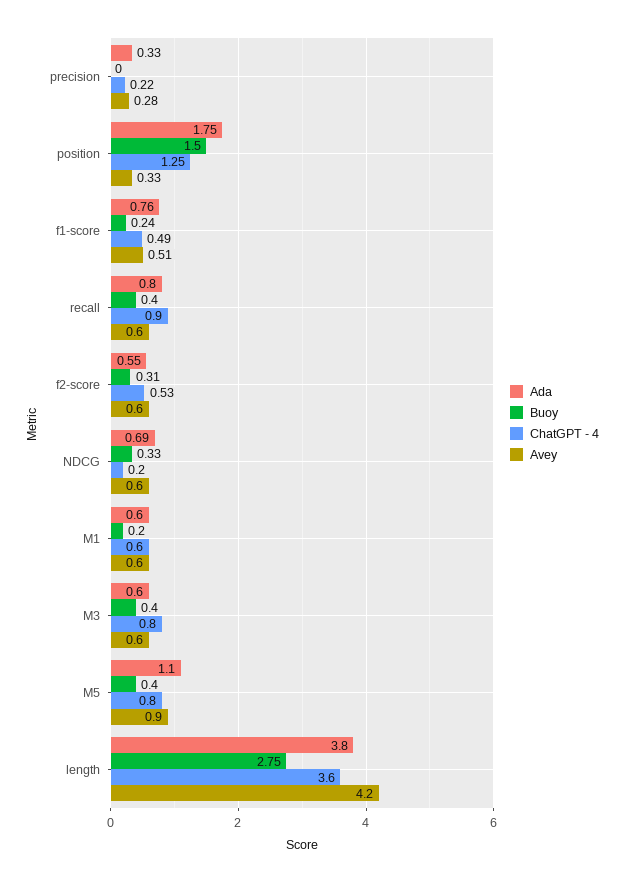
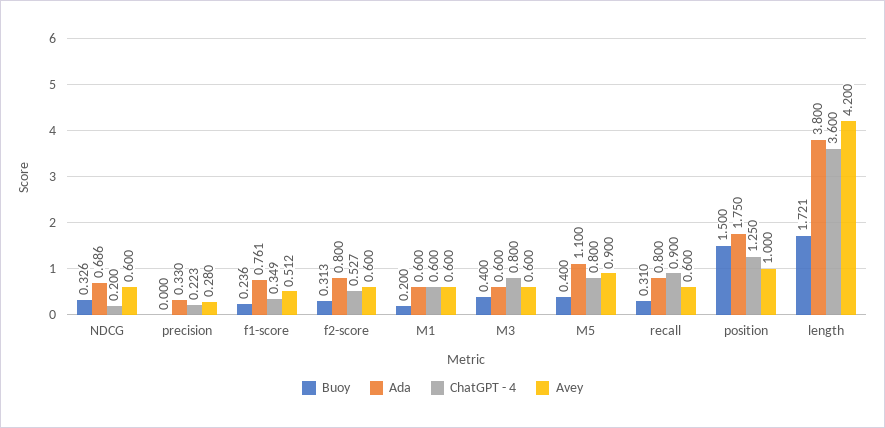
  {
    "Ada": {
      "precision": 0.33,
      "position": 1.75,
      "f1-score": 0.761,
      "recall": 0.8,
-     "f2-score": 0.55,
+     "f2-score": 0.8,
      "NDCG": 0.686,
      "M1": 0.6,
      "M3": 0.6,
      "M5": 1.1,
      "length": 3.8
    },
    "Buoy": {
      "precision": 0,
      "position": 1.5,
      "f1-score": 0.236,
-     "recall": 0.4,
+     "recall": 0.31,
      "f2-score": 0.313,
      "NDCG": 0.326,
      "M1": 0.2,
      "M3": 0.4,
      "M5": 0.4,
-     "length": 2.75
+     "length": 1.721
    },
    "ChatGPT - 4": {
      "precision": 0.223,
      "position": 1.25,
-     "f1-score": 0.49,
+     "f1-score": 0.349,
      "recall": 0.9,
      "f2-score": 0.527,
      "NDCG": 0.2,
      "M1": 0.6,
      "M3": 0.8,
      "M5": 0.8,
      "length": 3.6
    },
    "Avey": {
      "precision": 0.28,
-     "position": 0.33,
+     "position": 1,
      "f1-score": 0.512,
      "recall": 0.6,
      "f2-score": 0.6,
      "NDCG": 0.6,
      "M1": 0.6,
      "M3": 0.6,
      "M5": 0.9,
      "length": 4.2
    }
  }

